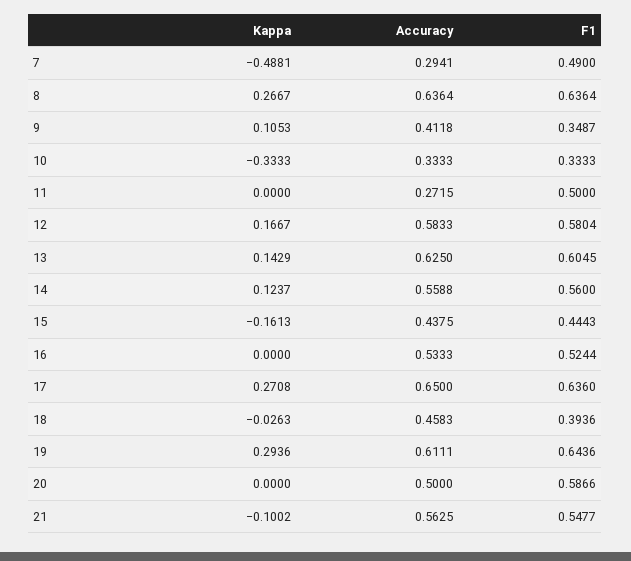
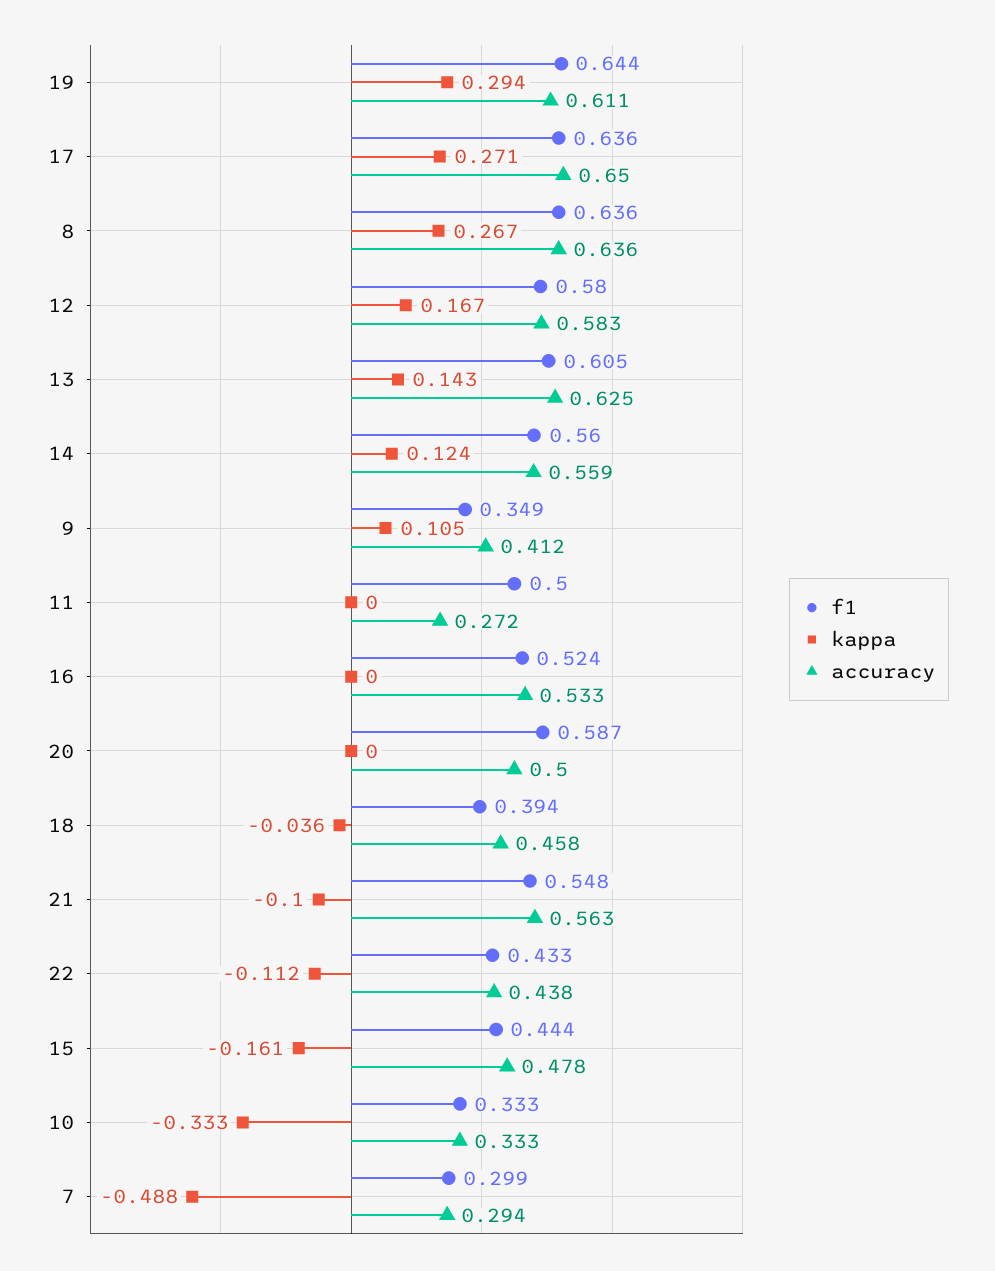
  {
    "Kappa": {
      "7": -0.4881,
      "8": 0.2667,
      "9": 0.1053,
      "10": -0.3333,
      "11": 0,
      "12": 0.1667,
      "13": 0.1429,
      "14": 0.1237,
      "15": -0.1613,
      "16": 0,
      "17": 0.2708,
-     "18": -0.0263,
+     "18": -0.036,
      "19": 0.2936,
      "20": 0,
-     "21": -0.1002
+     "21": -0.1002,
+     "22": -0.112
    },
    "Accuracy": {
      "7": 0.2941,
      "8": 0.6364,
      "9": 0.4118,
      "10": 0.3333,
      "11": 0.2715,
      "12": 0.5833,
      "13": 0.625,
      "14": 0.5588,
-     "15": 0.4375,
+     "15": 0.478,
      "16": 0.5333,
      "17": 0.65,
      "18": 0.4583,
      "19": 0.6111,
      "20": 0.5,
-     "21": 0.5625
+     "21": 0.5625,
+     "22": 0.438
    },
    "F1": {
-     "7": 0.49,
+     "7": 0.299,
      "8": 0.6364,
      "9": 0.3487,
      "10": 0.3333,
      "11": 0.5,
      "12": 0.5804,
      "13": 0.6045,
      "14": 0.56,
      "15": 0.4443,
      "16": 0.5244,
      "17": 0.636,
      "18": 0.3936,
      "19": 0.6436,
      "20": 0.5866,
-     "21": 0.5477
+     "21": 0.5477,
+     "22": 0.433
    }
  }

